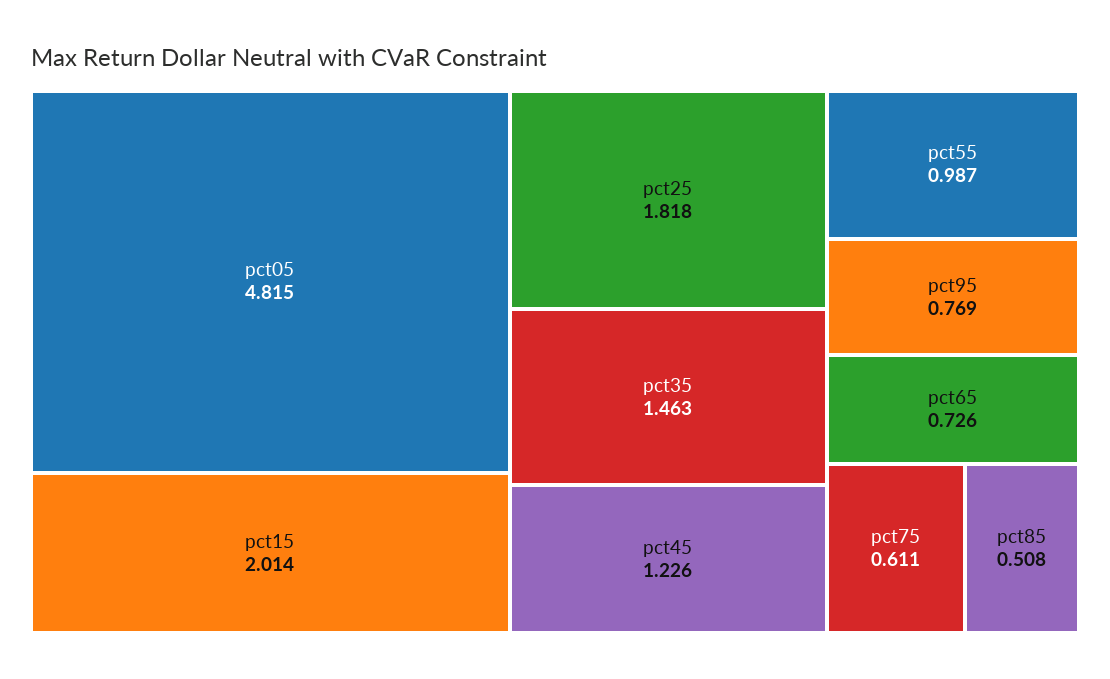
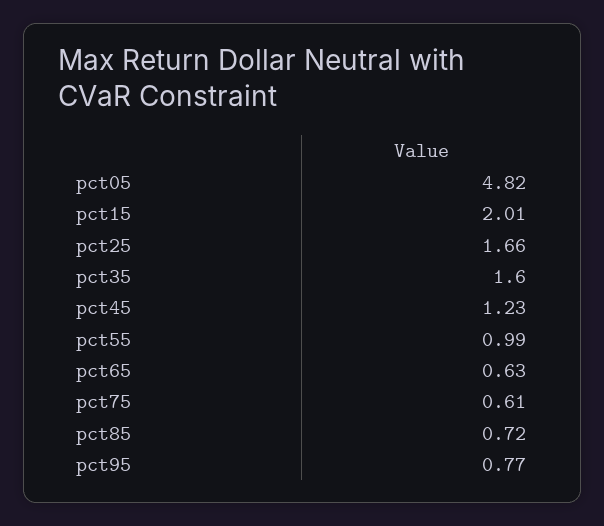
  {
    "pct05": 4.815,
    "pct15": 2.014,
-   "pct25": 1.818,
+   "pct25": 1.66,
-   "pct35": 1.463,
+   "pct35": 1.6,
    "pct45": 1.226,
    "pct55": 0.987,
    "pct95": 0.769,
-   "pct65": 0.726,
+   "pct65": 0.63,
    "pct75": 0.611,
-   "pct85": 0.508
+   "pct85": 0.72
  }

